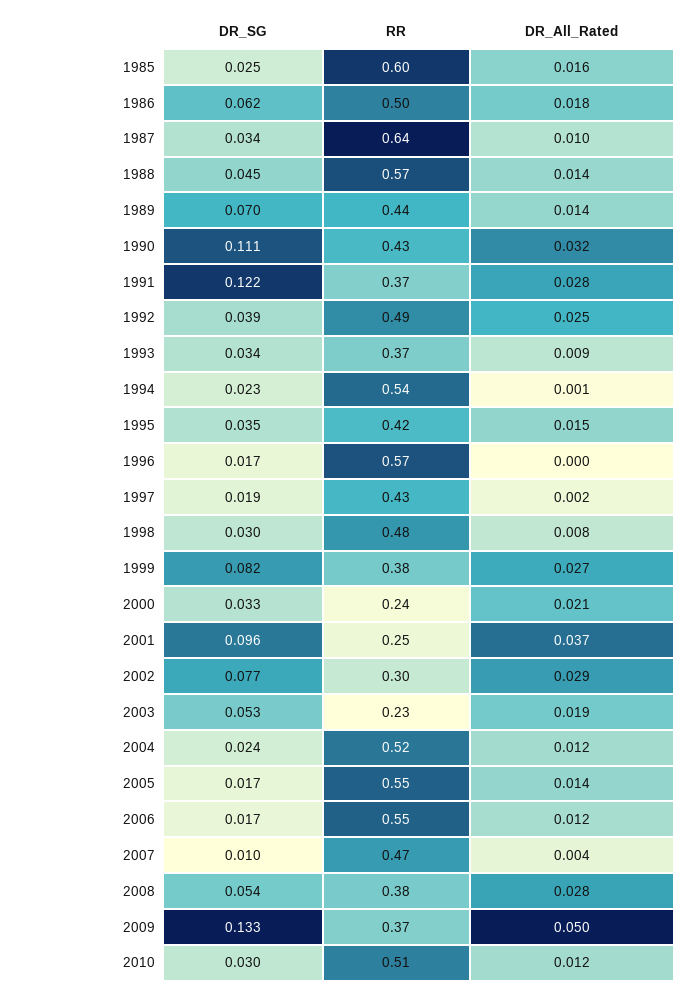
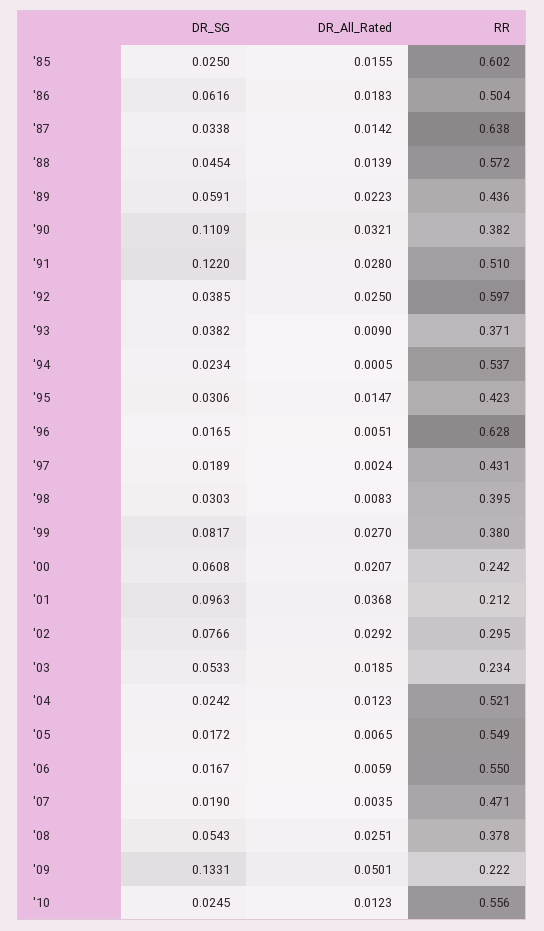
  {
    "DR_SG": {
      "1985": 0.025,
      "1986": 0.0616,
      "1987": 0.0338,
      "1988": 0.0454,
-     "1989": 0.07,
+     "1989": 0.0591,
      "1990": 0.1109,
      "1991": 0.122,
      "1992": 0.0385,
-     "1993": 0.034,
+     "1993": 0.0382,
      "1994": 0.0234,
-     "1995": 0.035,
+     "1995": 0.0306,
      "1996": 0.0165,
      "1997": 0.0189,
      "1998": 0.0303,
      "1999": 0.0817,
-     "2000": 0.033,
+     "2000": 0.0608,
      "2001": 0.0963,
      "2002": 0.0766,
      "2003": 0.0533,
      "2004": 0.0242,
      "2005": 0.0172,
      "2006": 0.0167,
-     "2007": 0.01,
+     "2007": 0.019,
      "2008": 0.0543,
      "2009": 0.1331,
-     "2010": 0.03
+     "2010": 0.0245
    },
    "RR": {
      "1985": 0.602,
      "1986": 0.504,
      "1987": 0.638,
      "1988": 0.572,
      "1989": 0.436,
-     "1990": 0.43,
+     "1990": 0.382,
-     "1991": 0.37,
+     "1991": 0.51,
-     "1992": 0.49,
+     "1992": 0.597,
      "1993": 0.371,
      "1994": 0.537,
      "1995": 0.423,
-     "1996": 0.57,
+     "1996": 0.628,
      "1997": 0.431,
-     "1998": 0.48,
+     "1998": 0.395,
      "1999": 0.38,
      "2000": 0.242,
-     "2001": 0.25,
+     "2001": 0.212,
      "2002": 0.295,
      "2003": 0.234,
      "2004": 0.521,
      "2005": 0.549,
      "2006": 0.55,
      "2007": 0.471,
      "2008": 0.378,
-     "2009": 0.37,
+     "2009": 0.222,
-     "2010": 0.51
+     "2010": 0.556
    },
    "DR_All_Rated": {
      "1985": 0.0155,
      "1986": 0.0183,
-     "1987": 0.01,
+     "1987": 0.0142,
      "1988": 0.0139,
-     "1989": 0.014,
+     "1989": 0.0223,
      "1990": 0.0321,
      "1991": 0.028,
      "1992": 0.025,
      "1993": 0.009,
      "1994": 0.0005,
      "1995": 0.0147,
-     "1996": 0,
+     "1996": 0.0051,
      "1997": 0.0024,
      "1998": 0.0083,
      "1999": 0.027,
      "2000": 0.0207,
      "2001": 0.0368,
      "2002": 0.0292,
      "2003": 0.0185,
      "2004": 0.0123,
-     "2005": 0.014,
+     "2005": 0.0065,
-     "2006": 0.012,
+     "2006": 0.0059,
      "2007": 0.0035,
-     "2008": 0.028,
+     "2008": 0.0251,
      "2009": 0.0501,
      "2010": 0.0123
    }
  }

